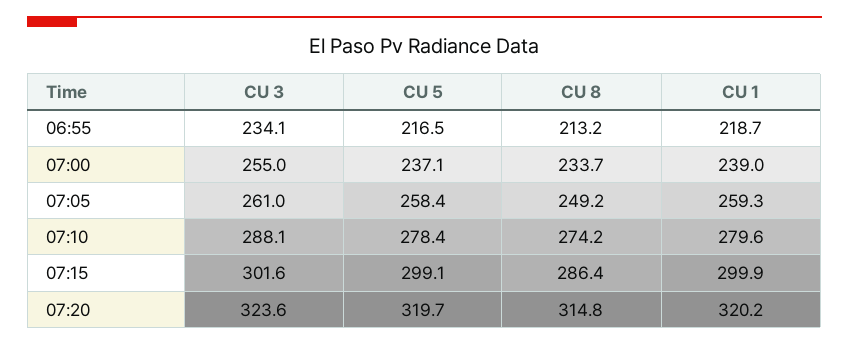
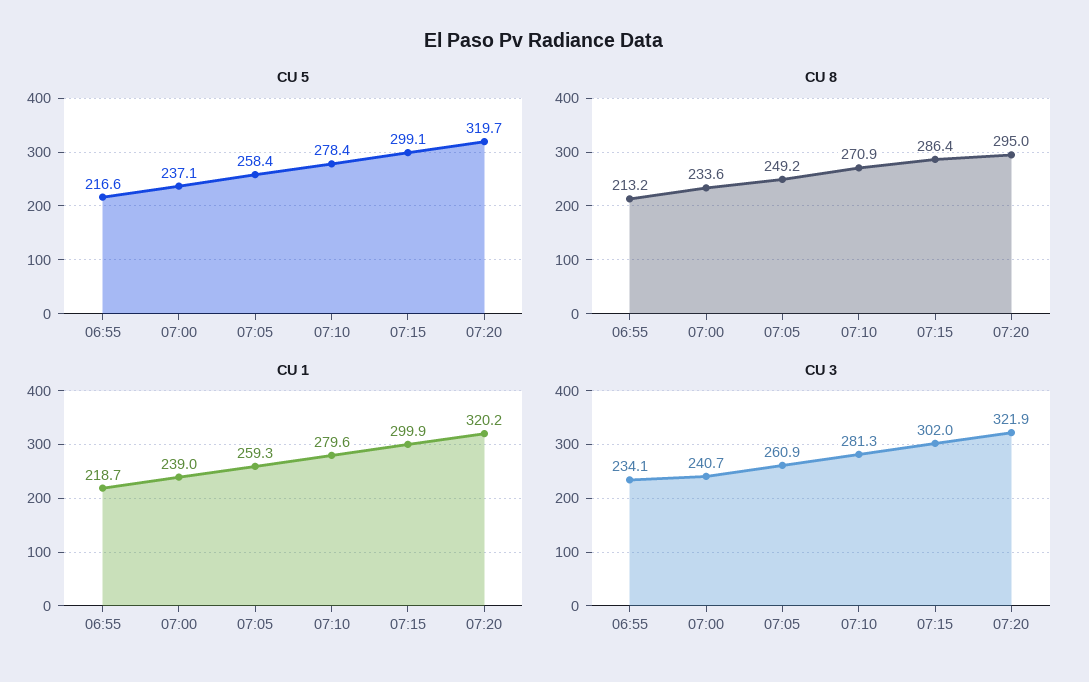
  {
    "CU 3": {
      "06:55": 234.1,
-     "07:00": 255,
+     "07:00": 240.7,
-     "07:05": 261,
+     "07:05": 260.9,
-     "07:10": 288.1,
+     "07:10": 281.3,
-     "07:15": 301.6,
+     "07:15": 302,
-     "07:20": 323.6
+     "07:20": 321.9
    },
    "CU 5": {
-     "06:55": 216.5,
+     "06:55": 216.6,
      "07:00": 237.1,
      "07:05": 258.4,
      "07:10": 278.4,
      "07:15": 299.1,
      "07:20": 319.7
    },
    "CU 8": {
      "06:55": 213.2,
-     "07:00": 233.7,
+     "07:00": 233.6,
      "07:05": 249.2,
-     "07:10": 274.2,
+     "07:10": 270.9,
      "07:15": 286.4,
-     "07:20": 314.8
+     "07:20": 295
    },
    "CU 1": {
      "06:55": 218.7,
      "07:00": 239,
      "07:05": 259.3,
      "07:10": 279.6,
      "07:15": 299.9,
      "07:20": 320.2
    }
  }

